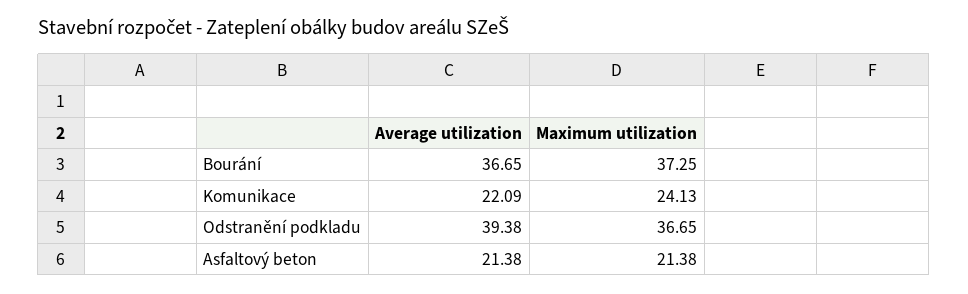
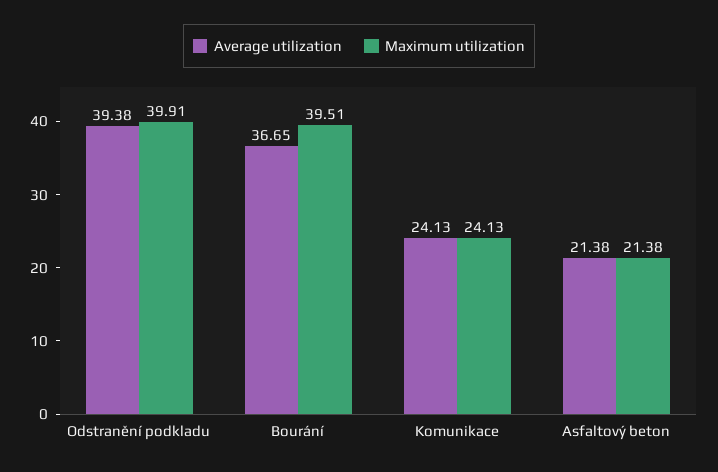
  {
    "Average utilization": {
      "Bourání": 36.65,
-     "Komunikace": 22.09,
+     "Komunikace": 24.13,
      "Odstranění podkladu": 39.38,
      "Asfaltový beton": 21.38
    },
    "Maximum utilization": {
-     "Bourání": 37.25,
+     "Bourání": 39.51,
      "Komunikace": 24.13,
-     "Odstranění podkladu": 36.65,
+     "Odstranění podkladu": 39.91,
      "Asfaltový beton": 21.38
    }
  }

